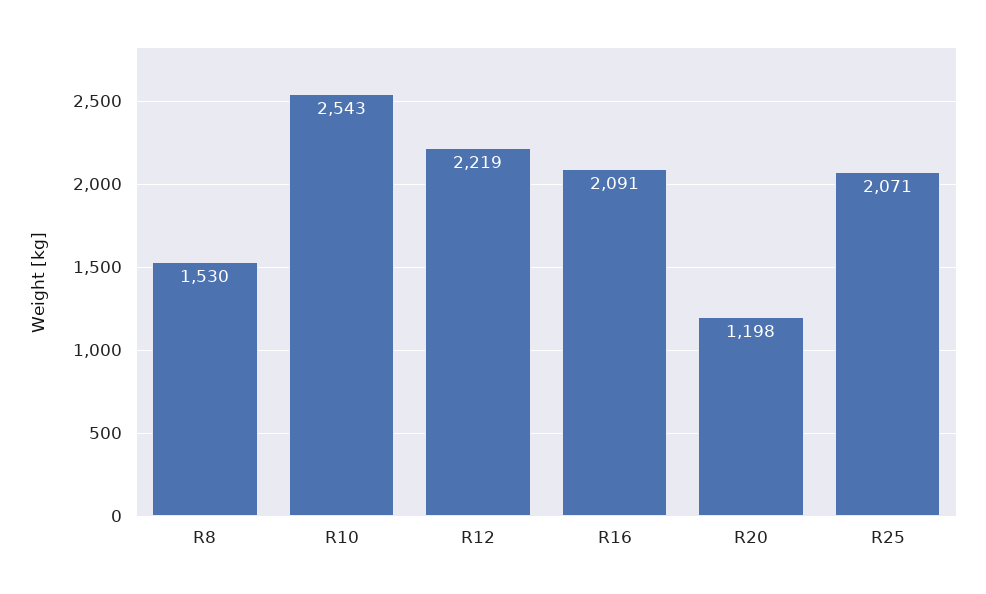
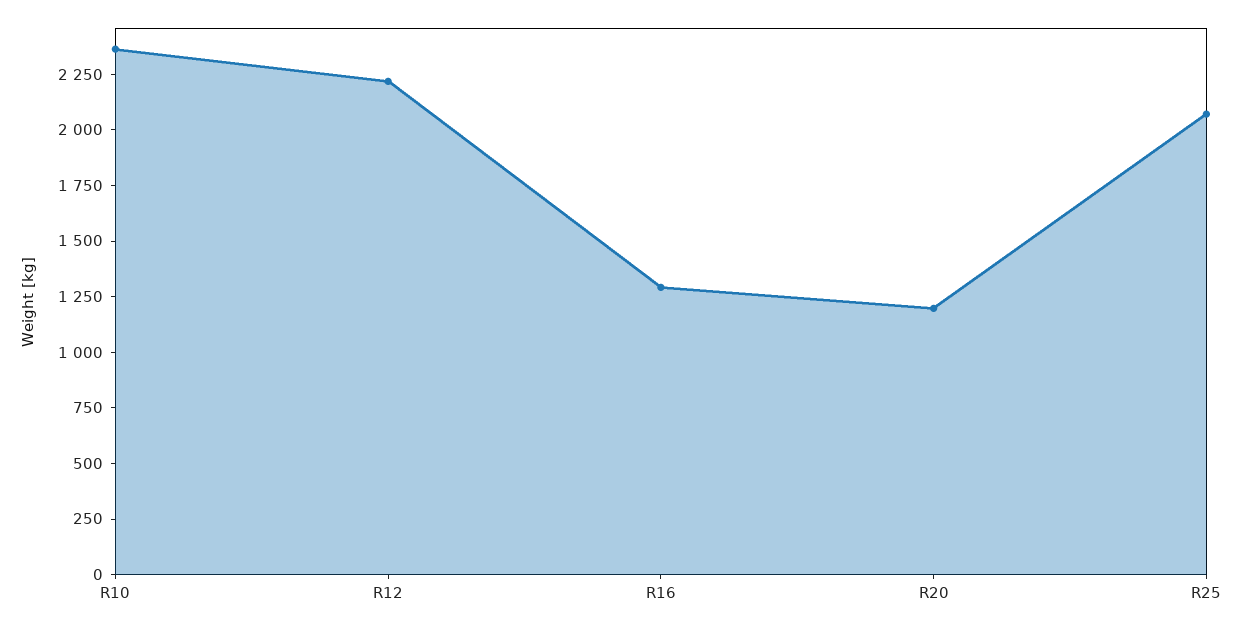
  {
-   "R8": 1530,
-   "R10": 2543,
+   "R10": 2350,
    "R12": 2219,
-   "R16": 2091,
+   "R16": 1300,
    "R20": 1198,
    "R25": 2071
  }

